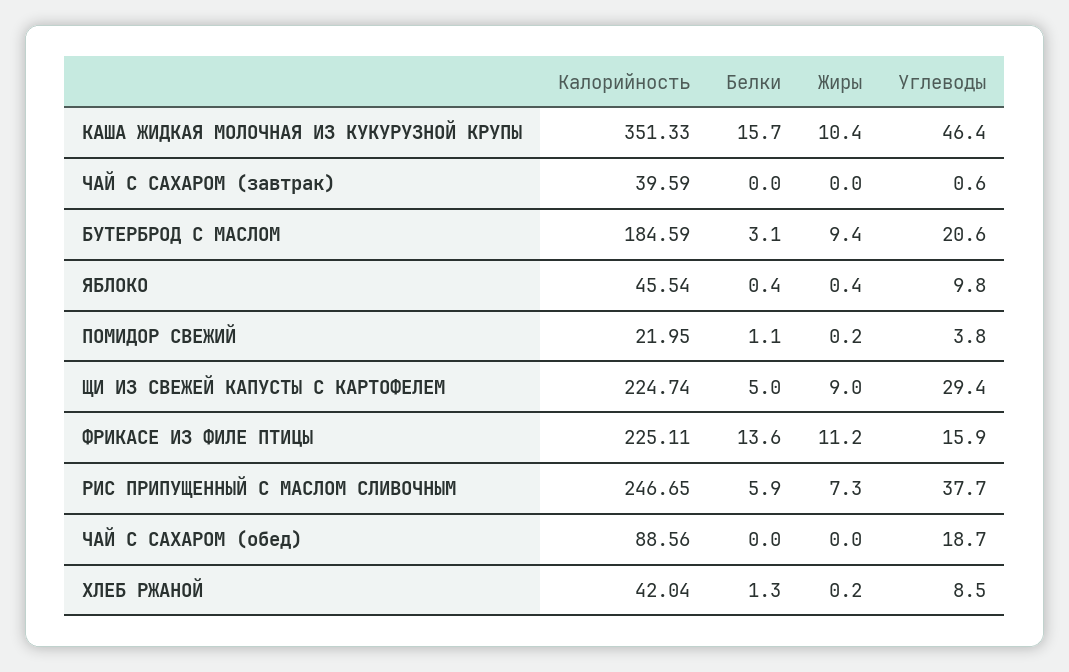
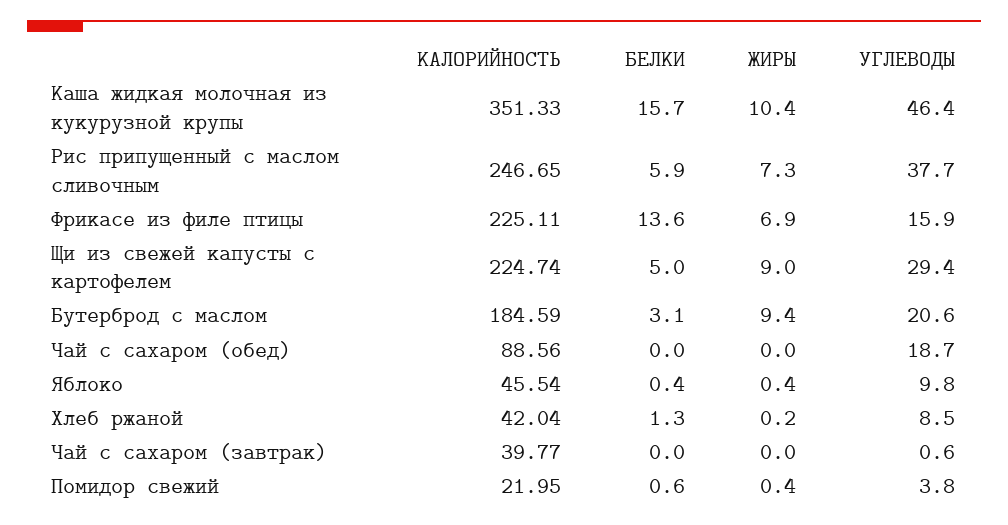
  {
    "Калорийность": {
      "КАША ЖИДКАЯ МОЛОЧНАЯ ИЗ КУКУРУЗНОЙ КРУПЫ": 351.33,
-     "ЧАЙ С САХАРОМ (завтрак)": 39.59,
+     "ЧАЙ С САХАРОМ (завтрак)": 39.77,
      "БУТЕРБРОД С МАСЛОМ": 184.59,
      "ЯБЛОКО": 45.54,
      "ПОМИДОР СВЕЖИЙ": 21.95,
      "ЩИ ИЗ СВЕЖЕЙ КАПУСТЫ С КАРТОФЕЛЕМ": 224.74,
      "ФРИКАСЕ ИЗ ФИЛЕ ПТИЦЫ": 225.11,
      "РИС ПРИПУЩЕННЫЙ С МАСЛОМ СЛИВОЧНЫМ": 246.65,
      "ЧАЙ С САХАРОМ (обед)": 88.56,
      "ХЛЕБ РЖАНОЙ": 42.04
    },
    "Белки": {
      "КАША ЖИДКАЯ МОЛОЧНАЯ ИЗ КУКУРУЗНОЙ КРУПЫ": 15.7,
      "ЧАЙ С САХАРОМ (завтрак)": 0,
      "БУТЕРБРОД С МАСЛОМ": 3.1,
      "ЯБЛОКО": 0.4,
-     "ПОМИДОР СВЕЖИЙ": 1.1,
+     "ПОМИДОР СВЕЖИЙ": 0.6,
      "ЩИ ИЗ СВЕЖЕЙ КАПУСТЫ С КАРТОФЕЛЕМ": 5,
      "ФРИКАСЕ ИЗ ФИЛЕ ПТИЦЫ": 13.6,
      "РИС ПРИПУЩЕННЫЙ С МАСЛОМ СЛИВОЧНЫМ": 5.9,
      "ЧАЙ С САХАРОМ (обед)": 0,
      "ХЛЕБ РЖАНОЙ": 1.3
    },
    "Жиры": {
      "КАША ЖИДКАЯ МОЛОЧНАЯ ИЗ КУКУРУЗНОЙ КРУПЫ": 10.4,
      "ЧАЙ С САХАРОМ (завтрак)": 0,
      "БУТЕРБРОД С МАСЛОМ": 9.4,
      "ЯБЛОКО": 0.4,
-     "ПОМИДОР СВЕЖИЙ": 0.2,
+     "ПОМИДОР СВЕЖИЙ": 0.4,
      "ЩИ ИЗ СВЕЖЕЙ КАПУСТЫ С КАРТОФЕЛЕМ": 9,
-     "ФРИКАСЕ ИЗ ФИЛЕ ПТИЦЫ": 11.2,
+     "ФРИКАСЕ ИЗ ФИЛЕ ПТИЦЫ": 6.9,
      "РИС ПРИПУЩЕННЫЙ С МАСЛОМ СЛИВОЧНЫМ": 7.3,
      "ЧАЙ С САХАРОМ (обед)": 0,
      "ХЛЕБ РЖАНОЙ": 0.2
    },
    "Углеводы": {
      "КАША ЖИДКАЯ МОЛОЧНАЯ ИЗ КУКУРУЗНОЙ КРУПЫ": 46.4,
      "ЧАЙ С САХАРОМ (завтрак)": 0.6,
      "БУТЕРБРОД С МАСЛОМ": 20.6,
      "ЯБЛОКО": 9.8,
      "ПОМИДОР СВЕЖИЙ": 3.8,
      "ЩИ ИЗ СВЕЖЕЙ КАПУСТЫ С КАРТОФЕЛЕМ": 29.4,
      "ФРИКАСЕ ИЗ ФИЛЕ ПТИЦЫ": 15.9,
      "РИС ПРИПУЩЕННЫЙ С МАСЛОМ СЛИВОЧНЫМ": 37.7,
      "ЧАЙ С САХАРОМ (обед)": 18.7,
      "ХЛЕБ РЖАНОЙ": 8.5
    }
  }

